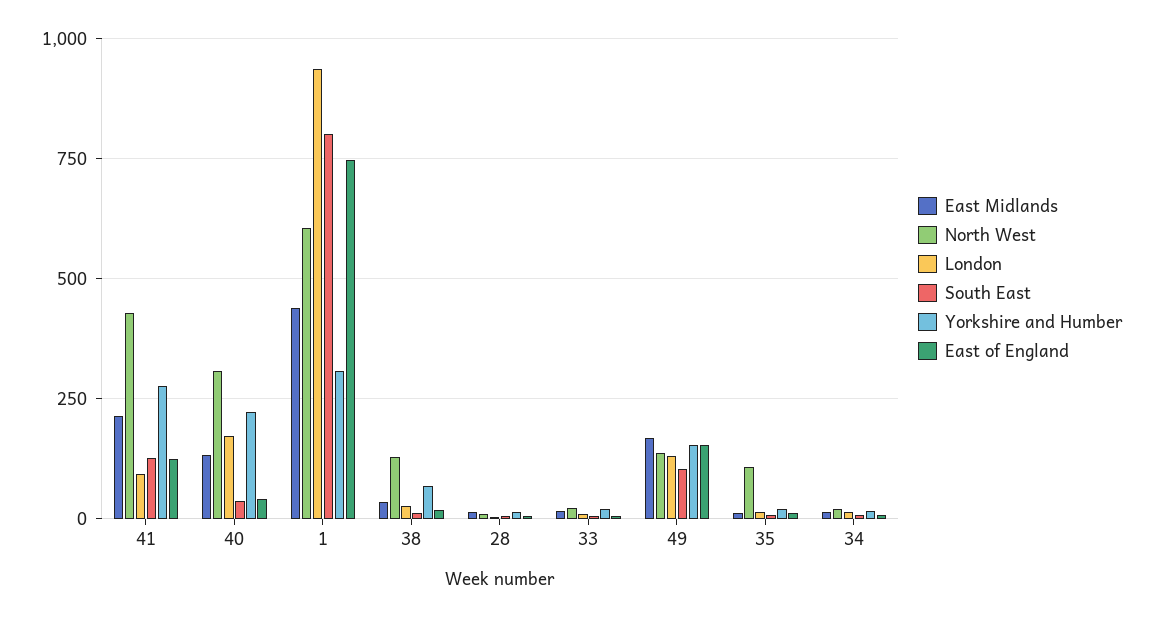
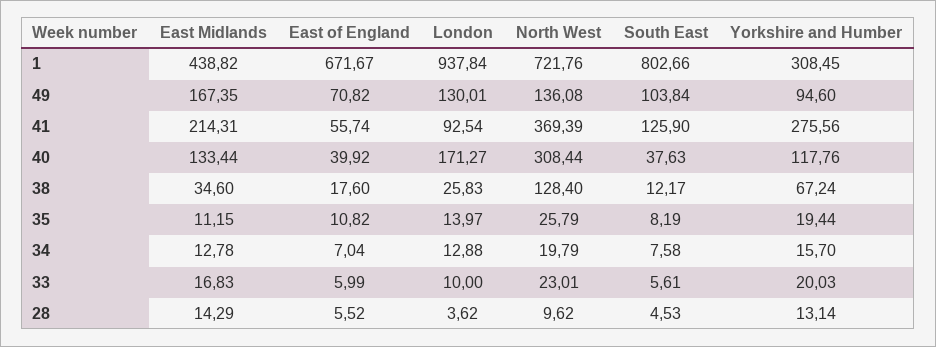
  {
    "East Midlands": {
      "41": 214.31,
      "40": 133.44,
      "1": 438.82,
      "38": 34.6,
      "28": 14.29,
      "33": 16.83,
      "49": 167.35,
      "35": 11.15,
      "34": 12.78
    },
    "North West": {
-     "41": 425,
+     "41": 369.39,
      "40": 308.44,
-     "1": 600,
+     "1": 721.76,
      "38": 128.4,
      "28": 9.62,
      "33": 23.01,
      "49": 136.08,
-     "35": 100,
+     "35": 25.79,
      "34": 19.79
    },
    "London": {
      "41": 92.54,
      "40": 171.27,
      "1": 937.84,
      "38": 25.83,
      "28": 3.62,
      "33": 10,
      "49": 130.01,
      "35": 13.97,
      "34": 12.88
    },
    "South East": {
      "41": 125.9,
      "40": 37.63,
      "1": 802.66,
      "38": 12.17,
      "28": 4.53,
      "33": 5.61,
      "49": 103.84,
      "35": 8.19,
      "34": 7.58
    },
    "Yorkshire and Humber": {
      "41": 275.56,
-     "40": 225,
+     "40": 117.76,
      "1": 308.45,
      "38": 67.24,
      "28": 13.14,
      "33": 20.03,
-     "49": 150,
+     "49": 94.6,
      "35": 19.44,
      "34": 15.7
    },
    "East of England": {
-     "41": 125,
+     "41": 55.74,
      "40": 39.92,
-     "1": 750,
+     "1": 671.67,
      "38": 17.6,
      "28": 5.52,
      "33": 5.99,
-     "49": 150,
+     "49": 70.82,
      "35": 10.82,
      "34": 7.04
    }
  }

